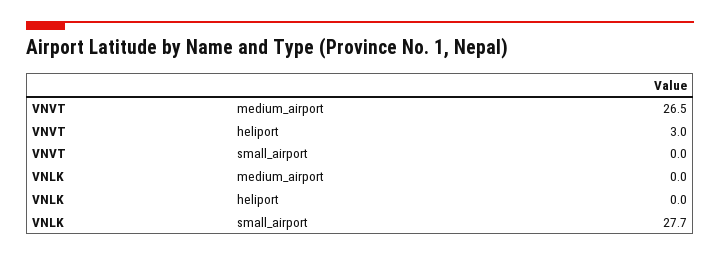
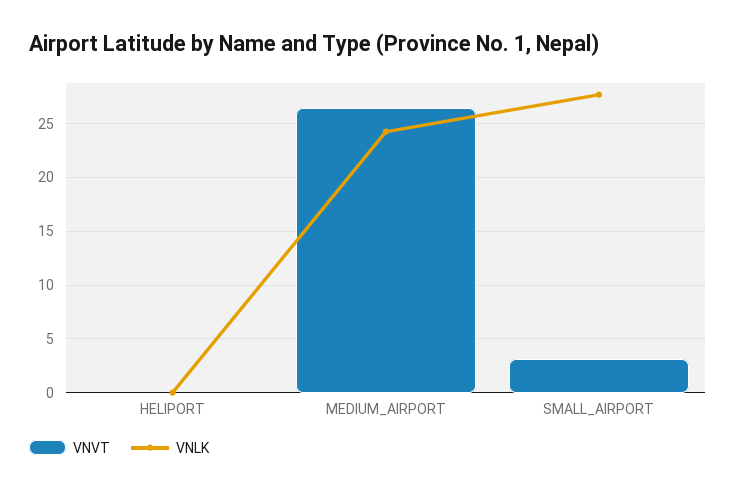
  {
    "VNVT": {
      "medium_airport": 26.5,
-     "heliport": 3,
+     "heliport": 0,
-     "small_airport": 0
+     "small_airport": 3
    },
    "VNLK": {
-     "medium_airport": 0,
+     "medium_airport": 24,
      "heliport": 0,
      "small_airport": 27.7
    }
  }

